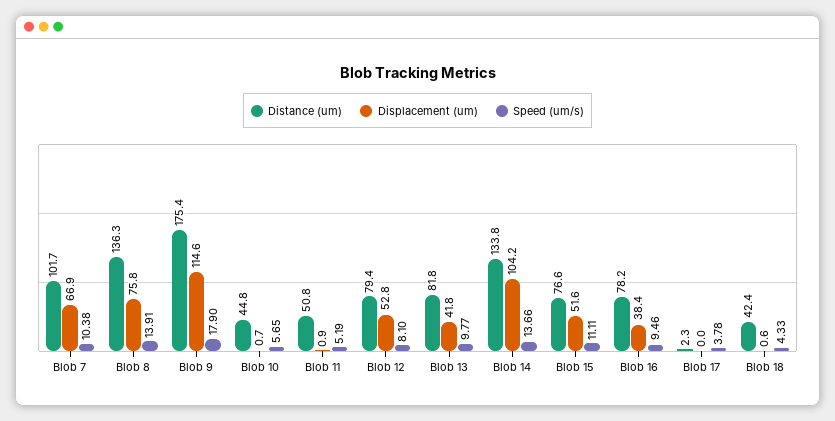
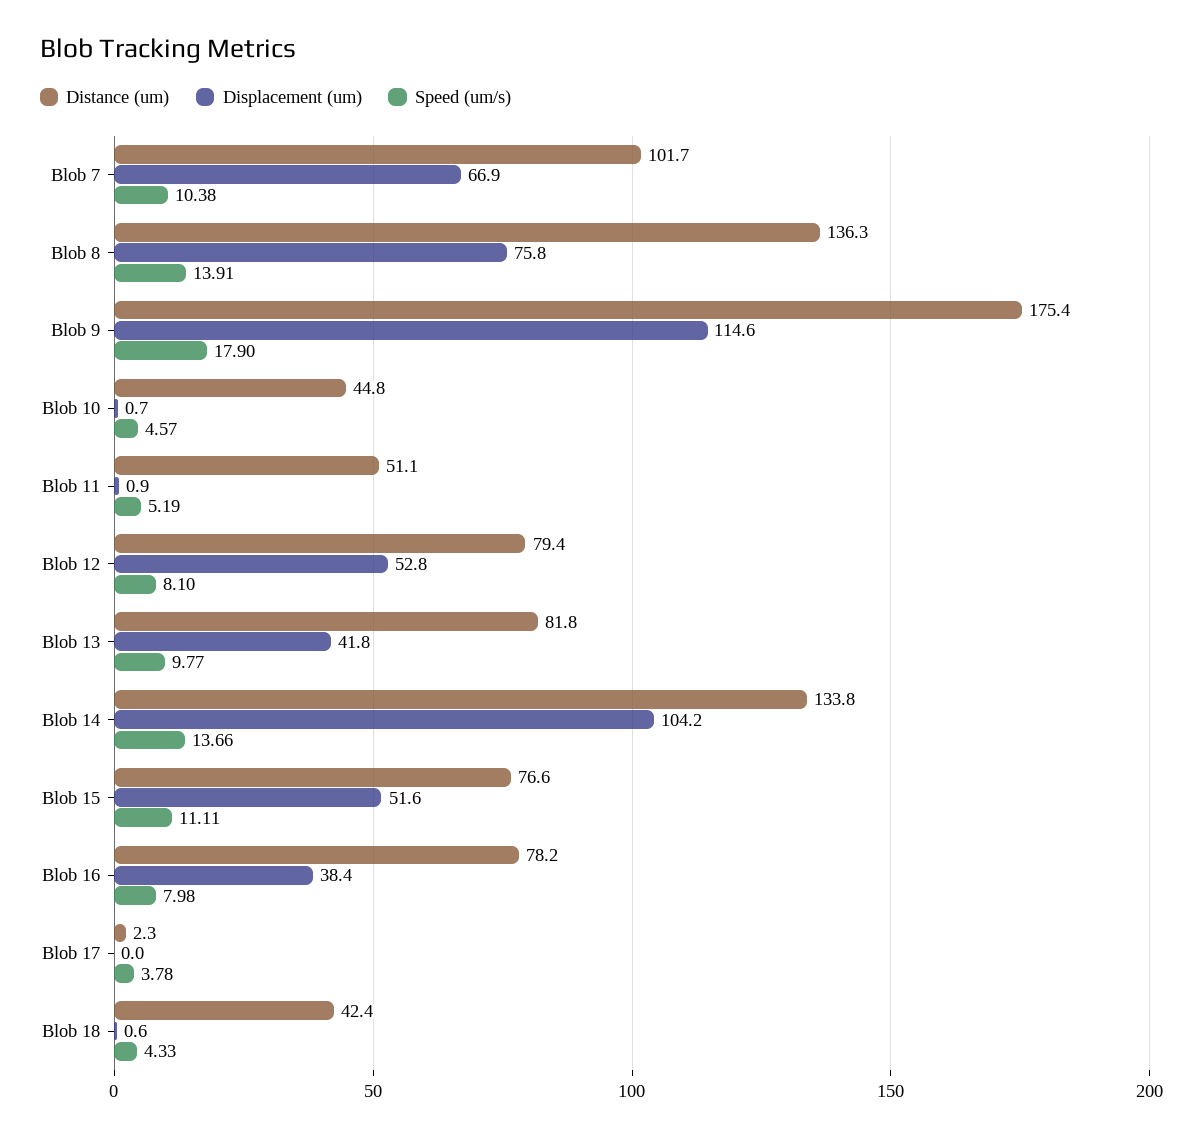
  {
    "Distance (um)": {
      "Blob 7": 101.7,
      "Blob 8": 136.3,
      "Blob 9": 175.4,
      "Blob 10": 44.8,
-     "Blob 11": 50.8,
+     "Blob 11": 51.1,
      "Blob 12": 79.4,
      "Blob 13": 81.8,
      "Blob 14": 133.8,
      "Blob 15": 76.6,
      "Blob 16": 78.2,
      "Blob 17": 2.3,
      "Blob 18": 42.4
    },
    "Displacement (um)": {
      "Blob 7": 66.9,
      "Blob 8": 75.8,
      "Blob 9": 114.6,
      "Blob 10": 0.7,
      "Blob 11": 0.9,
      "Blob 12": 52.8,
      "Blob 13": 41.8,
      "Blob 14": 104.2,
      "Blob 15": 51.6,
      "Blob 16": 38.4,
      "Blob 17": 0,
      "Blob 18": 0.6
    },
    "Speed (um/s)": {
      "Blob 7": 10.38,
      "Blob 8": 13.91,
      "Blob 9": 17.9,
-     "Blob 10": 5.65,
+     "Blob 10": 4.57,
      "Blob 11": 5.19,
      "Blob 12": 8.1,
      "Blob 13": 9.77,
      "Blob 14": 13.66,
      "Blob 15": 11.11,
-     "Blob 16": 9.46,
+     "Blob 16": 7.98,
      "Blob 17": 3.78,
      "Blob 18": 4.33
    }
  }

